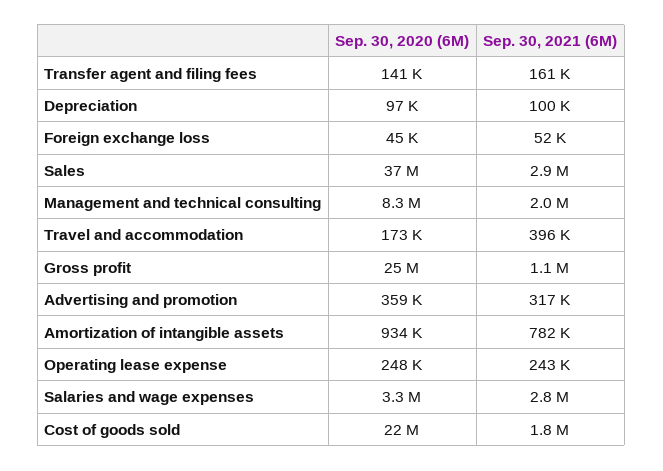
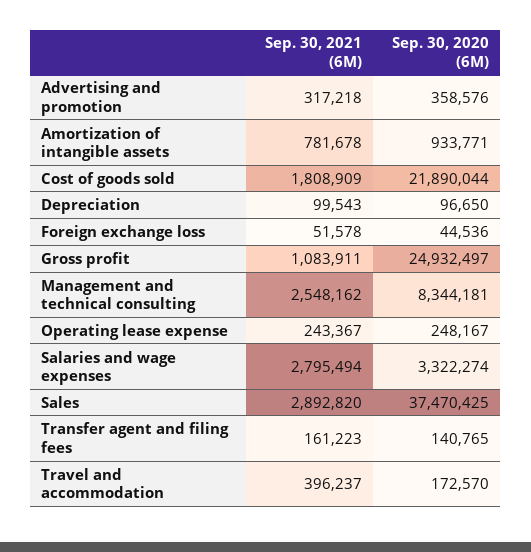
  {
    "Sep. 30, 2020 (6M)": {
      "Transfer agent and filing fees": 140765,
      "Depreciation": 96650,
      "Foreign exchange loss": 44536,
      "Sales": 37470425,
      "Management and technical consulting": 8344181,
      "Travel and accommodation": 172570,
      "Gross profit": 24932497,
      "Advertising and promotion": 358576,
      "Amortization of intangible assets": 933771,
      "Operating lease expense": 248167,
      "Salaries and wage expenses": 3322274,
      "Cost of goods sold": 21890044
    },
    "Sep. 30, 2021 (6M)": {
      "Transfer agent and filing fees": 161223,
      "Depreciation": 99543,
      "Foreign exchange loss": 51578,
      "Sales": 2892820,
-     "Management and technical consulting": 2000000,
+     "Management and technical consulting": 2548162,
      "Travel and accommodation": 396237,
      "Gross profit": 1083911,
      "Advertising and promotion": 317218,
      "Amortization of intangible assets": 781678,
      "Operating lease expense": 243367,
      "Salaries and wage expenses": 2795494,
      "Cost of goods sold": 1808909
    }
  }

